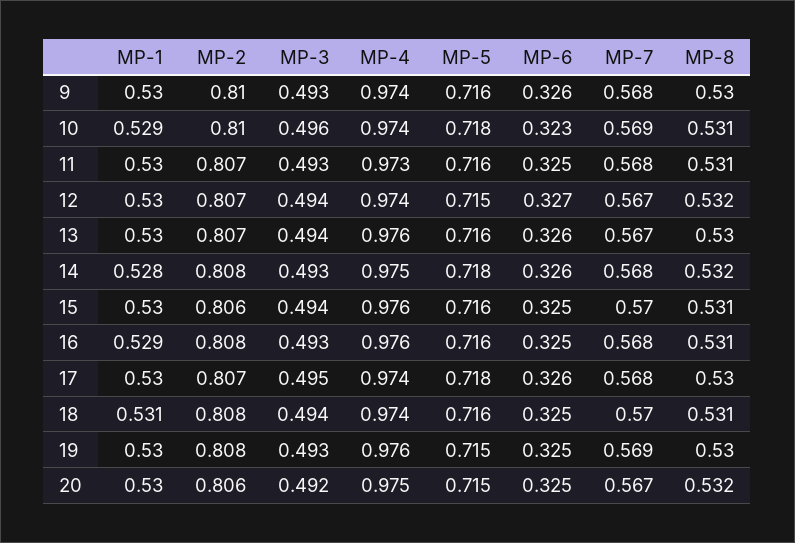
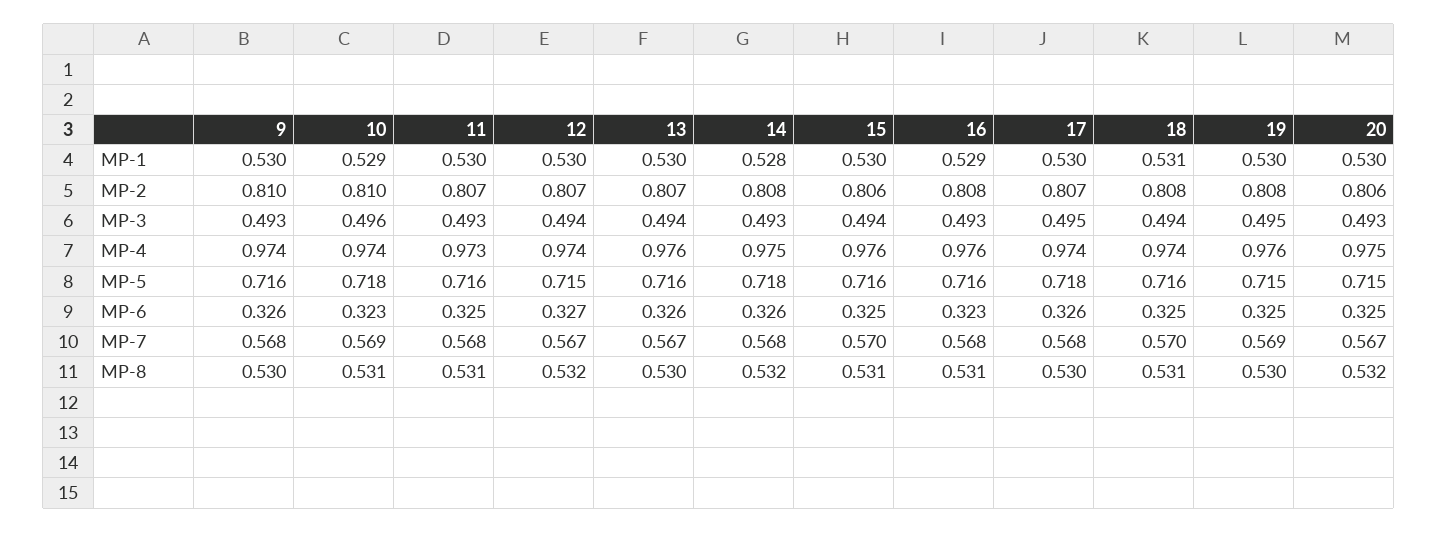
  {
    "MP-1": {
      "9": 0.53,
      "10": 0.529,
      "11": 0.53,
      "12": 0.53,
      "13": 0.53,
      "14": 0.528,
      "15": 0.53,
      "16": 0.529,
      "17": 0.53,
      "18": 0.531,
      "19": 0.53,
      "20": 0.53
    },
    "MP-2": {
      "9": 0.81,
      "10": 0.81,
      "11": 0.807,
      "12": 0.807,
      "13": 0.807,
      "14": 0.808,
      "15": 0.806,
      "16": 0.808,
      "17": 0.807,
      "18": 0.808,
      "19": 0.808,
      "20": 0.806
    },
    "MP-3": {
      "9": 0.493,
      "10": 0.496,
      "11": 0.493,
      "12": 0.494,
      "13": 0.494,
      "14": 0.493,
      "15": 0.494,
      "16": 0.493,
      "17": 0.495,
      "18": 0.494,
-     "19": 0.493,
+     "19": 0.495,
-     "20": 0.492
+     "20": 0.493
    },
    "MP-4": {
      "9": 0.974,
      "10": 0.974,
      "11": 0.973,
      "12": 0.974,
      "13": 0.976,
      "14": 0.975,
      "15": 0.976,
      "16": 0.976,
      "17": 0.974,
      "18": 0.974,
      "19": 0.976,
      "20": 0.975
    },
    "MP-5": {
      "9": 0.716,
      "10": 0.718,
      "11": 0.716,
      "12": 0.715,
      "13": 0.716,
      "14": 0.718,
      "15": 0.716,
      "16": 0.716,
      "17": 0.718,
      "18": 0.716,
      "19": 0.715,
      "20": 0.715
    },
    "MP-6": {
      "9": 0.326,
      "10": 0.323,
      "11": 0.325,
      "12": 0.327,
      "13": 0.326,
      "14": 0.326,
      "15": 0.325,
-     "16": 0.325,
+     "16": 0.323,
      "17": 0.326,
      "18": 0.325,
      "19": 0.325,
      "20": 0.325
    },
    "MP-7": {
      "9": 0.568,
      "10": 0.569,
      "11": 0.568,
      "12": 0.567,
      "13": 0.567,
      "14": 0.568,
      "15": 0.57,
      "16": 0.568,
      "17": 0.568,
      "18": 0.57,
      "19": 0.569,
      "20": 0.567
    },
    "MP-8": {
      "9": 0.53,
      "10": 0.531,
      "11": 0.531,
      "12": 0.532,
      "13": 0.53,
      "14": 0.532,
      "15": 0.531,
      "16": 0.531,
      "17": 0.53,
      "18": 0.531,
      "19": 0.53,
      "20": 0.532
    }
  }

